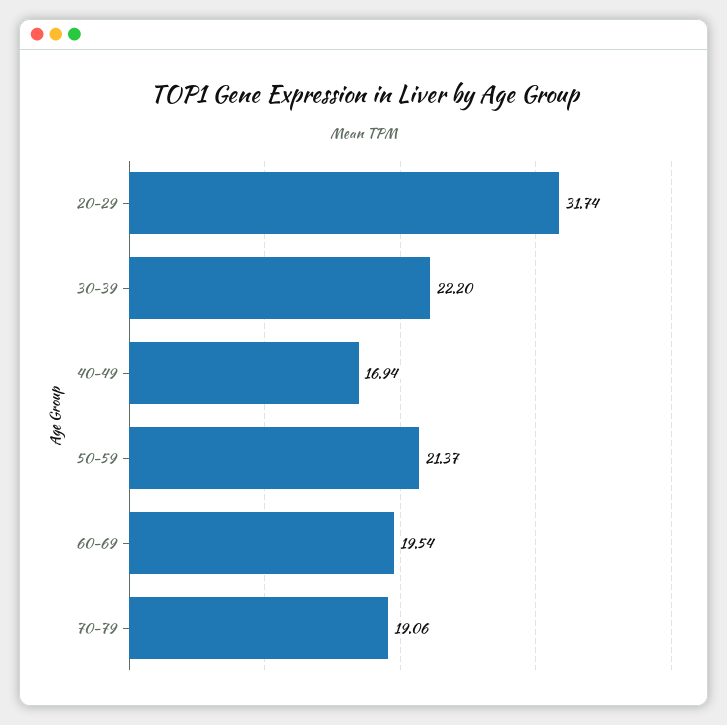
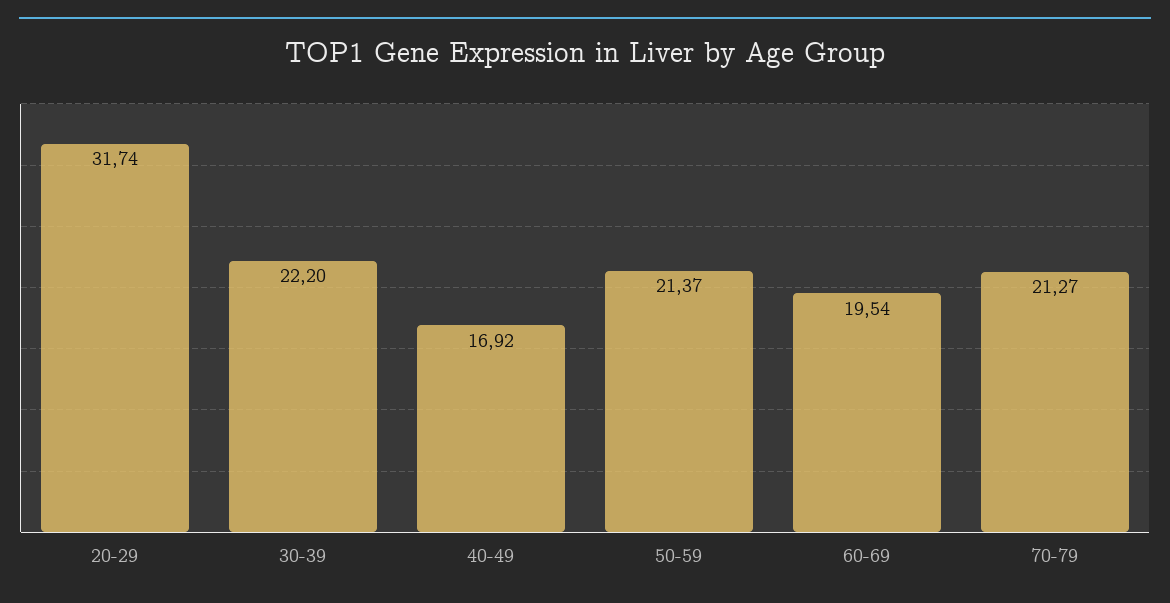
  {
    "20-29": 31.74,
    "30-39": 22.2,
-   "40-49": 16.94,
+   "40-49": 16.92,
    "50-59": 21.37,
    "60-69": 19.54,
-   "70-79": 19.06
+   "70-79": 21.27
  }

